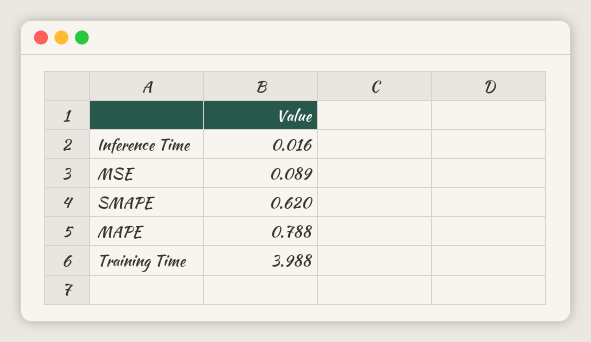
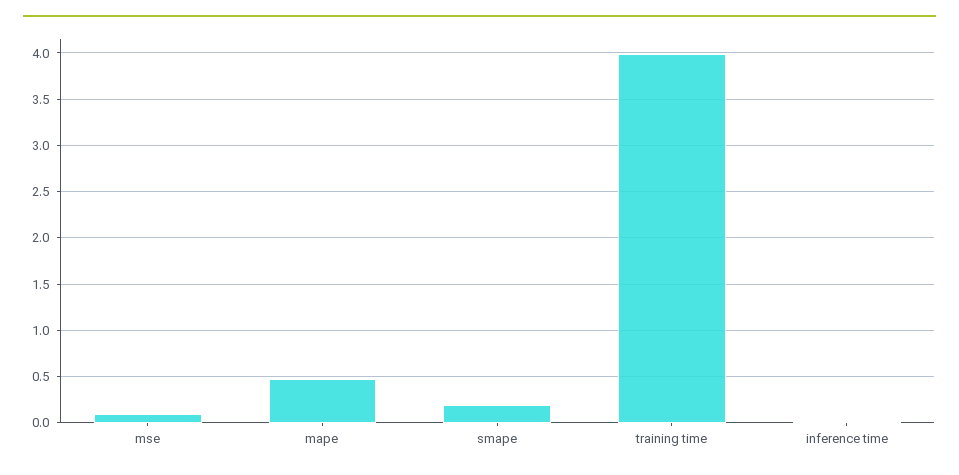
  {
    "Inference Time": 0.016,
    "MSE": 0.089,
-   "SMAPE": 0.62,
+   "SMAPE": 0.2,
-   "MAPE": 0.788,
+   "MAPE": 0.5,
    "Training Time": 3.988
  }

